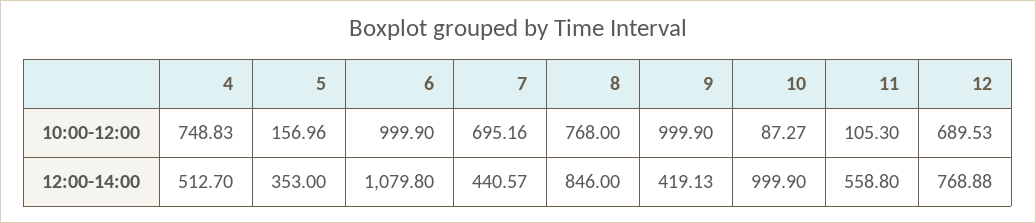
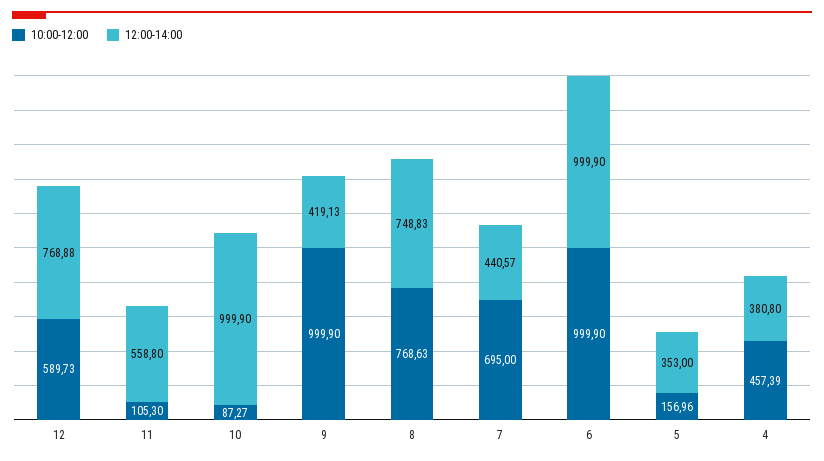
  {
    "10:00-12:00": {
-     "4": 748.83,
+     "4": 457.39,
      "5": 156.96,
      "6": 999.9,
-     "7": 695.16,
+     "7": 695,
-     "8": 768,
+     "8": 768.63,
      "9": 999.9,
      "10": 87.27,
      "11": 105.3,
-     "12": 689.53
+     "12": 589.73
    },
    "12:00-14:00": {
-     "4": 512.7,
+     "4": 380.8,
      "5": 353,
-     "6": 1079.8,
+     "6": 999.9,
      "7": 440.57,
-     "8": 846,
+     "8": 748.83,
      "9": 419.13,
      "10": 999.9,
      "11": 558.8,
      "12": 768.88
    }
  }

